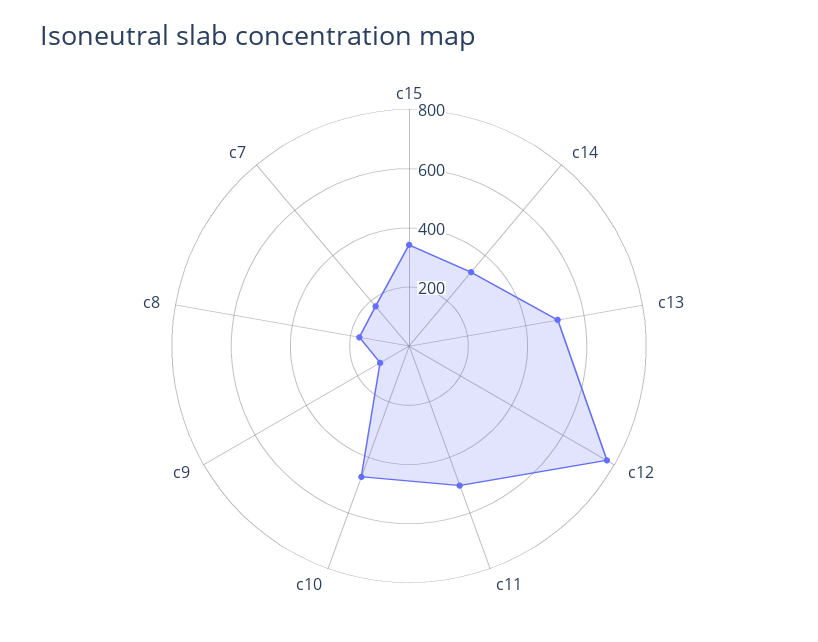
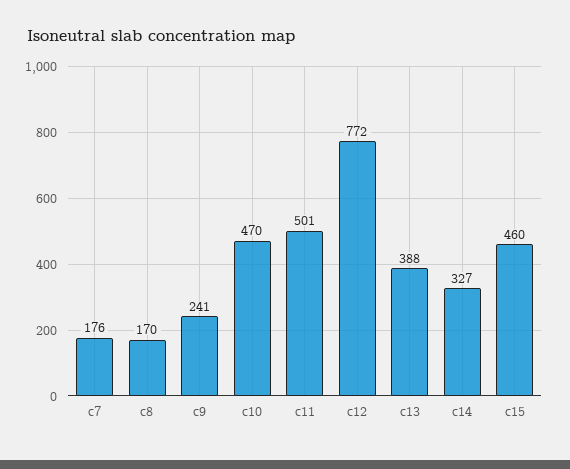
  {
-   "c15": 350,
+   "c15": 460,
    "c14": 327,
-   "c13": 500,
+   "c13": 388,
    "c12": 772,
    "c11": 501,
    "c10": 470,
-   "c9": 100,
+   "c9": 241,
    "c8": 170,
    "c7": 176
  }

